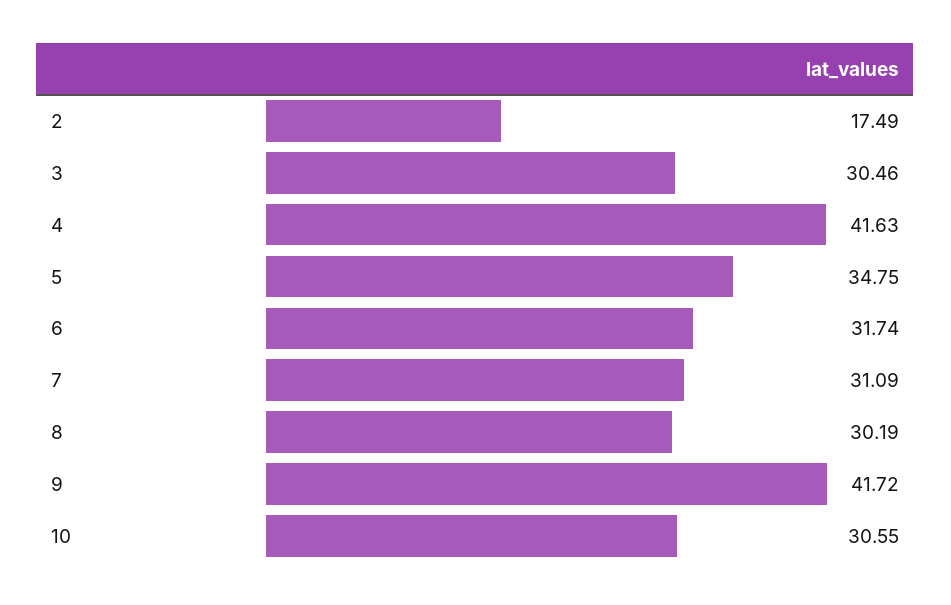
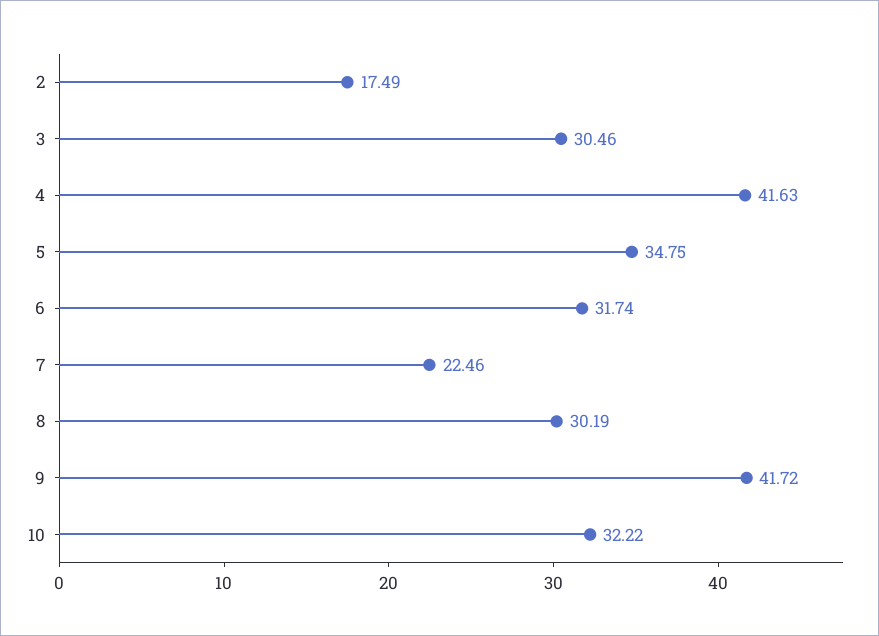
  {
    "2": 17.49,
    "3": 30.46,
    "4": 41.63,
    "5": 34.75,
    "6": 31.74,
-   "7": 31.09,
+   "7": 22.46,
    "8": 30.19,
    "9": 41.72,
-   "10": 30.55
+   "10": 32.22
  }

